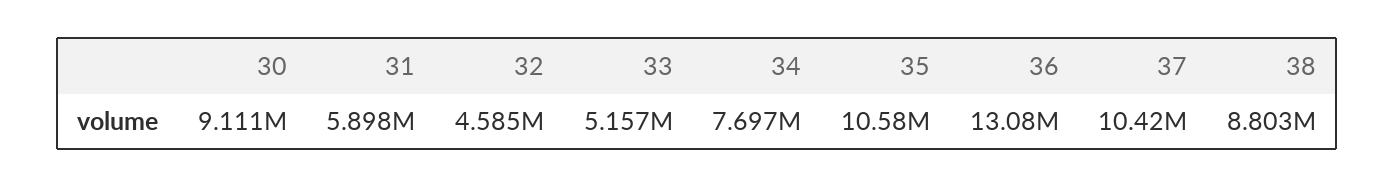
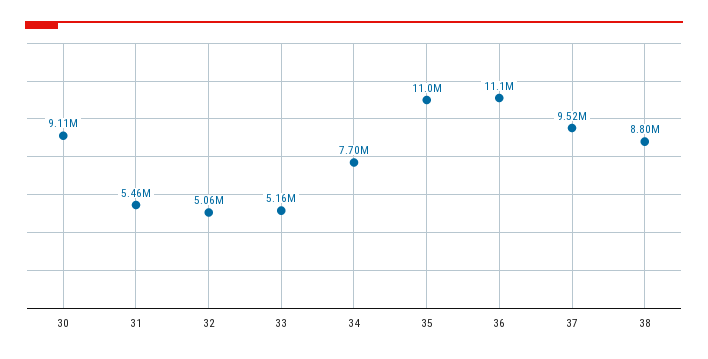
  {
    "30": 9111000,
-   "31": 5898000,
+   "31": 5460000,
-   "32": 4585000,
+   "32": 5060000,
    "33": 5157000,
    "34": 7697000,
-   "35": 10580000,
+   "35": 11000000,
-   "36": 13080000,
+   "36": 11100000,
-   "37": 10420000,
+   "37": 9520000,
    "38": 8803000
  }

